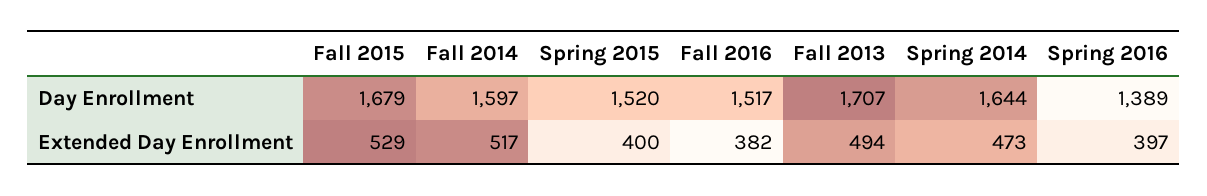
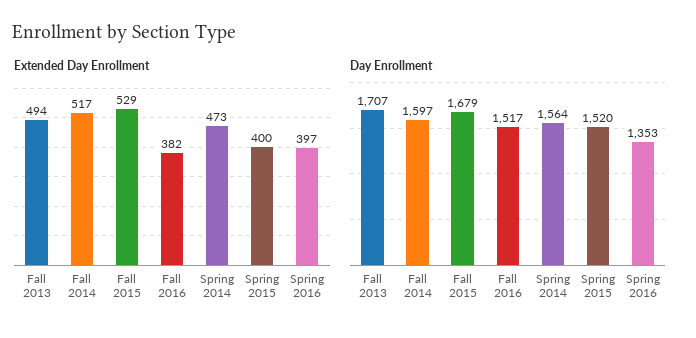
  {
    "Day Enrollment": {
      "Fall 2015": 1679,
      "Fall 2014": 1597,
      "Spring 2015": 1520,
      "Fall 2016": 1517,
      "Fall 2013": 1707,
-     "Spring 2014": 1644,
+     "Spring 2014": 1564,
-     "Spring 2016": 1389
+     "Spring 2016": 1353
    },
    "Extended Day Enrollment": {
      "Fall 2015": 529,
      "Fall 2014": 517,
      "Spring 2015": 400,
      "Fall 2016": 382,
      "Fall 2013": 494,
      "Spring 2014": 473,
      "Spring 2016": 397
    }
  }

